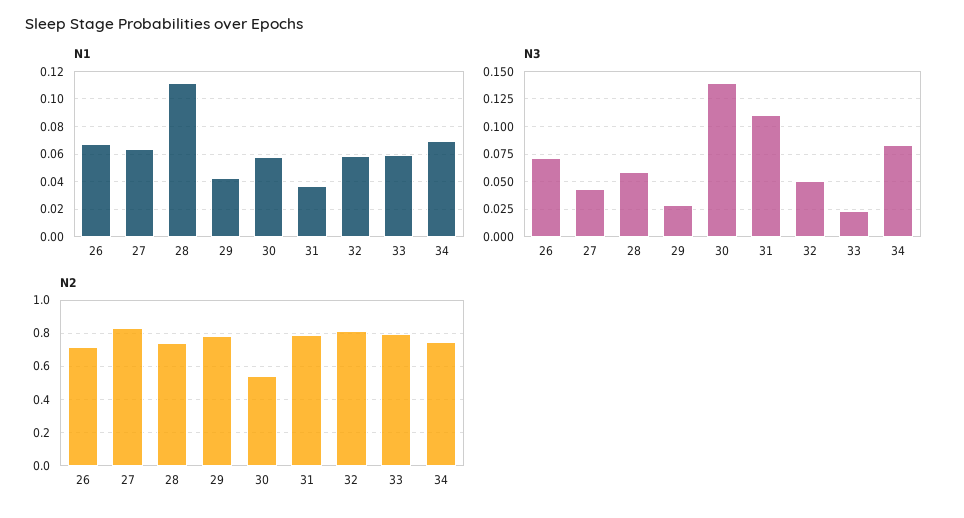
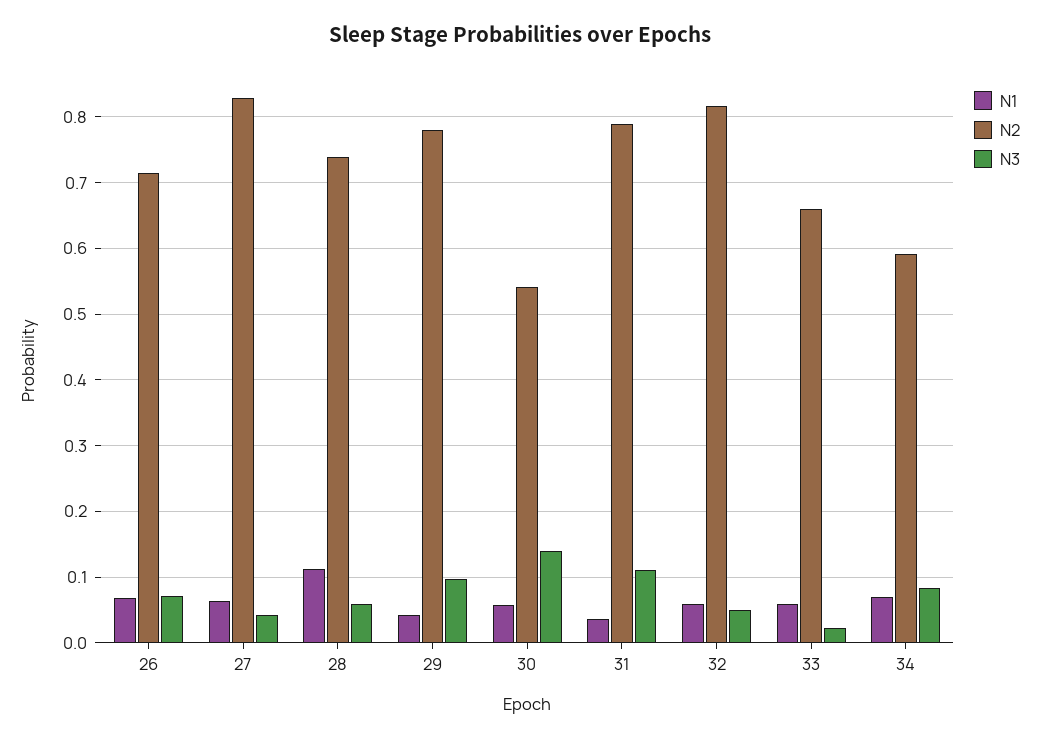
  {
    "N1": {
      "26": 0.07,
      "27": 0.065,
      "28": 0.11,
      "29": 0.04,
      "30": 0.06,
      "31": 0.035,
      "32": 0.06,
      "33": 0.06,
      "34": 0.07
    },
    "N3": {
      "26": 0.07,
      "27": 0.04,
      "28": 0.06,
-     "29": 0.025,
+     "29": 0.1,
      "30": 0.14,
      "31": 0.11,
      "32": 0.05,
      "33": 0.02,
      "34": 0.08
    },
    "N2": {
      "26": 0.71,
      "27": 0.83,
      "28": 0.74,
      "29": 0.78,
      "30": 0.54,
      "31": 0.79,
      "32": 0.82,
-     "33": 0.8,
+     "33": 0.66,
-     "34": 0.75
+     "34": 0.59
    }
  }

